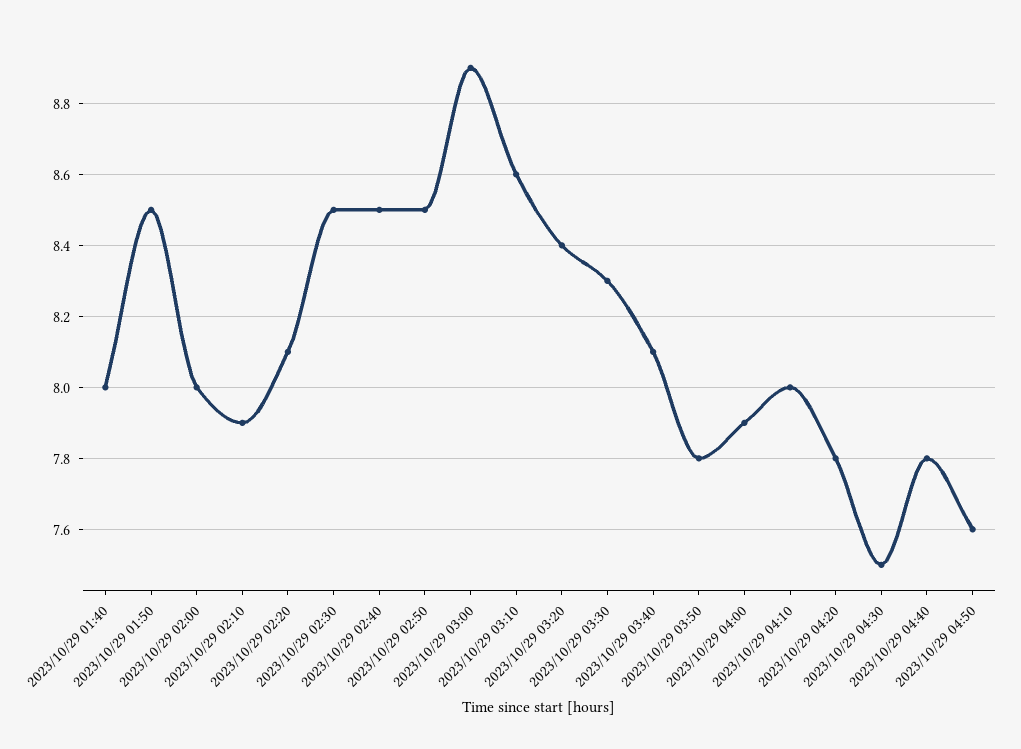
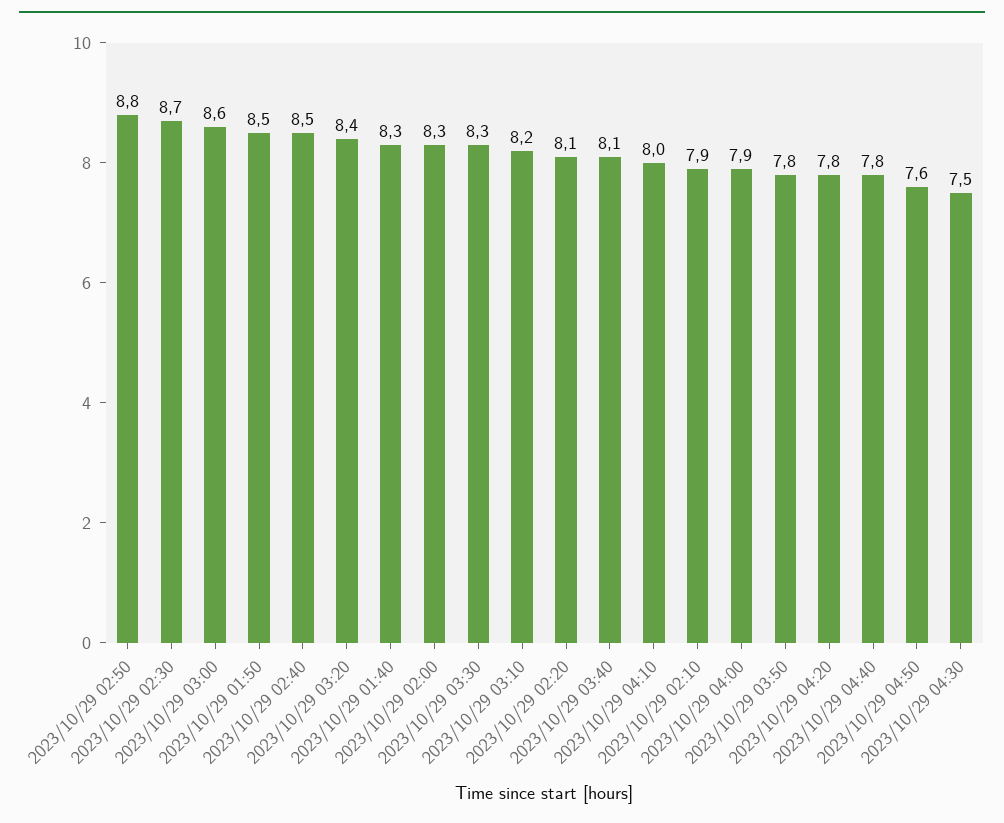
  {
-   "2023/10/29 01:40": 8,
+   "2023/10/29 01:40": 8.3,
    "2023/10/29 01:50": 8.5,
-   "2023/10/29 02:00": 8,
+   "2023/10/29 02:00": 8.3,
    "2023/10/29 02:10": 7.9,
    "2023/10/29 02:20": 8.1,
-   "2023/10/29 02:30": 8.5,
+   "2023/10/29 02:30": 8.7,
    "2023/10/29 02:40": 8.5,
-   "2023/10/29 02:50": 8.5,
+   "2023/10/29 02:50": 8.8,
-   "2023/10/29 03:00": 8.9,
+   "2023/10/29 03:00": 8.6,
-   "2023/10/29 03:10": 8.6,
+   "2023/10/29 03:10": 8.2,
    "2023/10/29 03:20": 8.4,
    "2023/10/29 03:30": 8.3,
    "2023/10/29 03:40": 8.1,
    "2023/10/29 03:50": 7.8,
    "2023/10/29 04:00": 7.9,
    "2023/10/29 04:10": 8,
    "2023/10/29 04:20": 7.8,
    "2023/10/29 04:30": 7.5,
    "2023/10/29 04:40": 7.8,
    "2023/10/29 04:50": 7.6
  }

